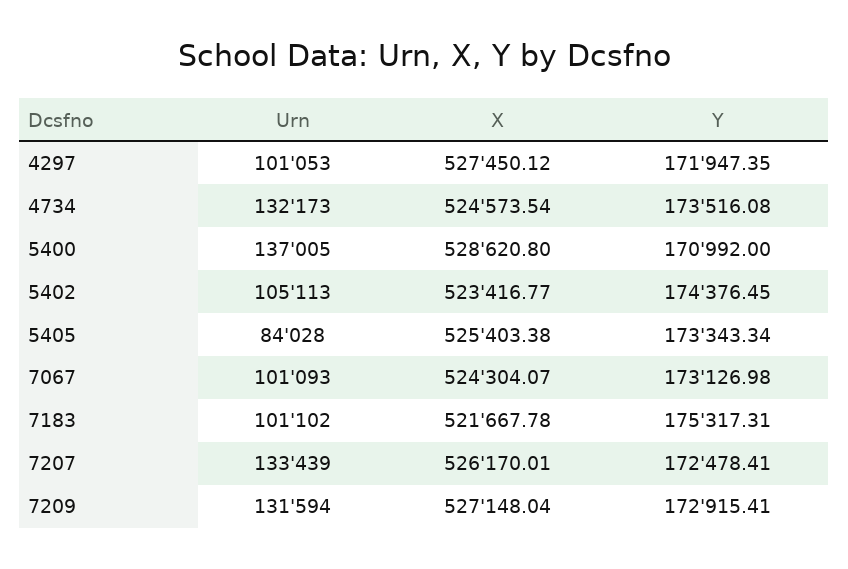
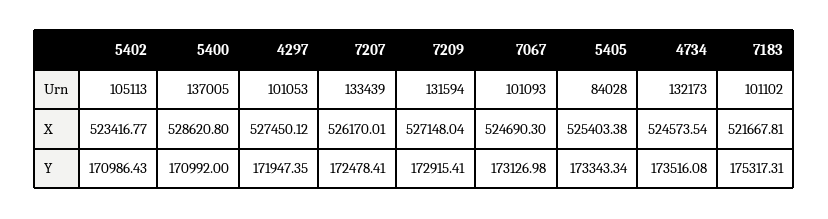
  {
    "Urn": {
      "4297": 101053,
      "4734": 132173,
      "5400": 137005,
      "5402": 105113,
      "5405": 84028,
      "7067": 101093,
      "7183": 101102,
      "7207": 133439,
      "7209": 131594
    },
    "X": {
      "4297": 527450.12,
      "4734": 524573.54,
      "5400": 528620.8,
      "5402": 523416.77,
      "5405": 525403.38,
-     "7067": 524304.07,
+     "7067": 524690.3,
-     "7183": 521667.78,
+     "7183": 521667.81,
      "7207": 526170.01,
      "7209": 527148.04
    },
    "Y": {
      "4297": 171947.35,
      "4734": 173516.08,
      "5400": 170992,
-     "5402": 174376.45,
+     "5402": 170986.43,
      "5405": 173343.34,
      "7067": 173126.98,
      "7183": 175317.31,
      "7207": 172478.41,
      "7209": 172915.41
    }
  }

